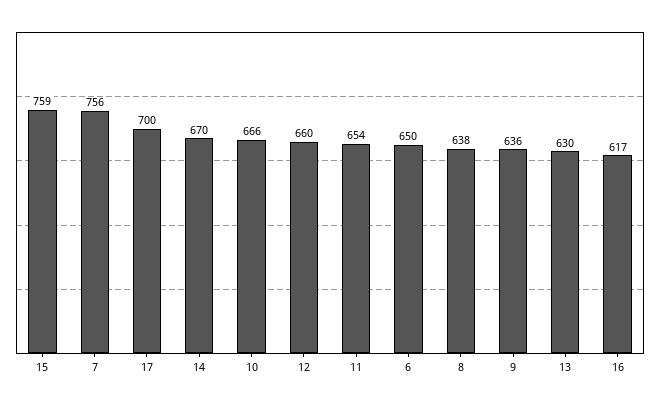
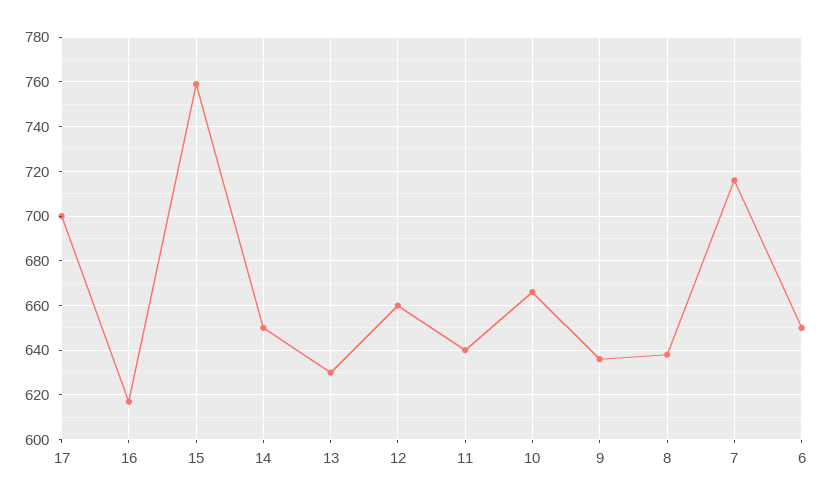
  {
    "15": 759,
-   "7": 756,
+   "7": 715,
    "17": 700,
-   "14": 670,
+   "14": 650,
    "10": 666,
    "12": 660,
-   "11": 654,
+   "11": 640,
    "6": 650,
    "8": 638,
    "9": 636,
    "13": 630,
    "16": 617
  }

